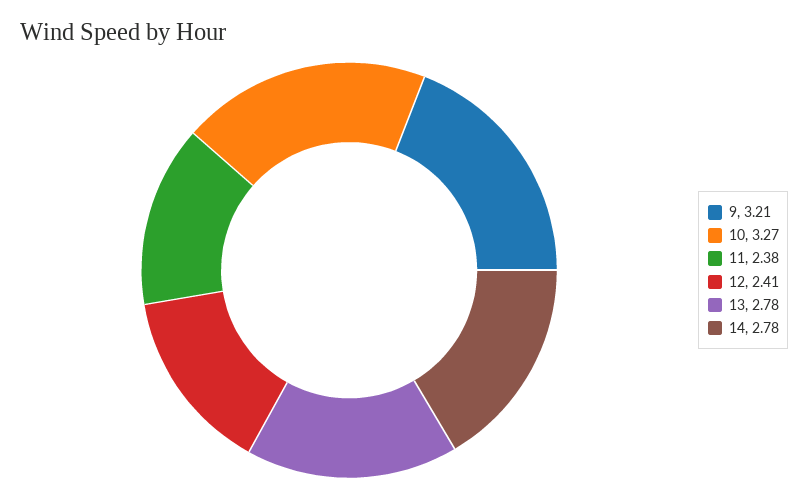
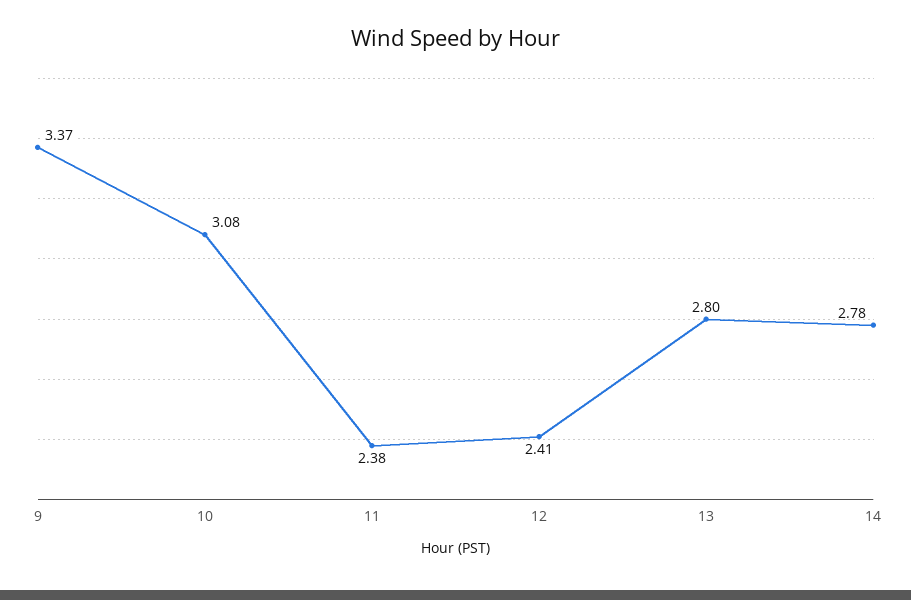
  {
-   "9": 3.21,
+   "9": 3.37,
-   "10": 3.27,
+   "10": 3.08,
    "11": 2.38,
    "12": 2.41,
-   "13": 2.78,
+   "13": 2.8,
    "14": 2.78
  }

